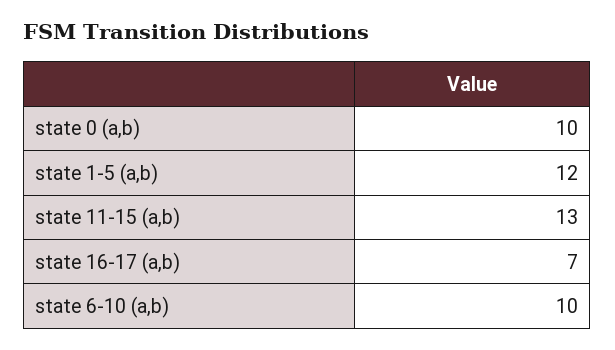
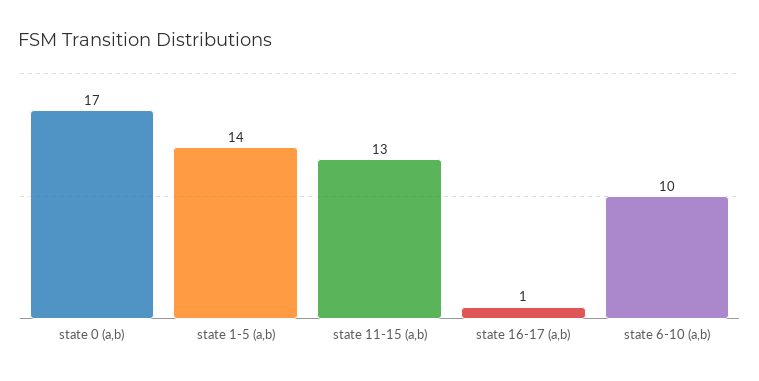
  {
-   "state 0 (a,b)": 10,
+   "state 0 (a,b)": 17,
-   "state 1-5 (a,b)": 12,
+   "state 1-5 (a,b)": 14,
    "state 11-15 (a,b)": 13,
-   "state 16-17 (a,b)": 7,
+   "state 16-17 (a,b)": 1,
    "state 6-10 (a,b)": 10
  }

